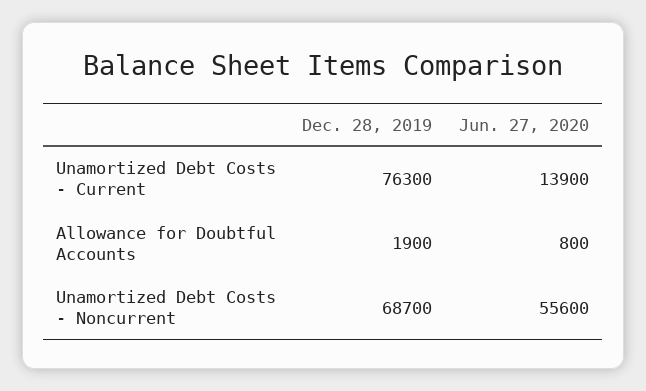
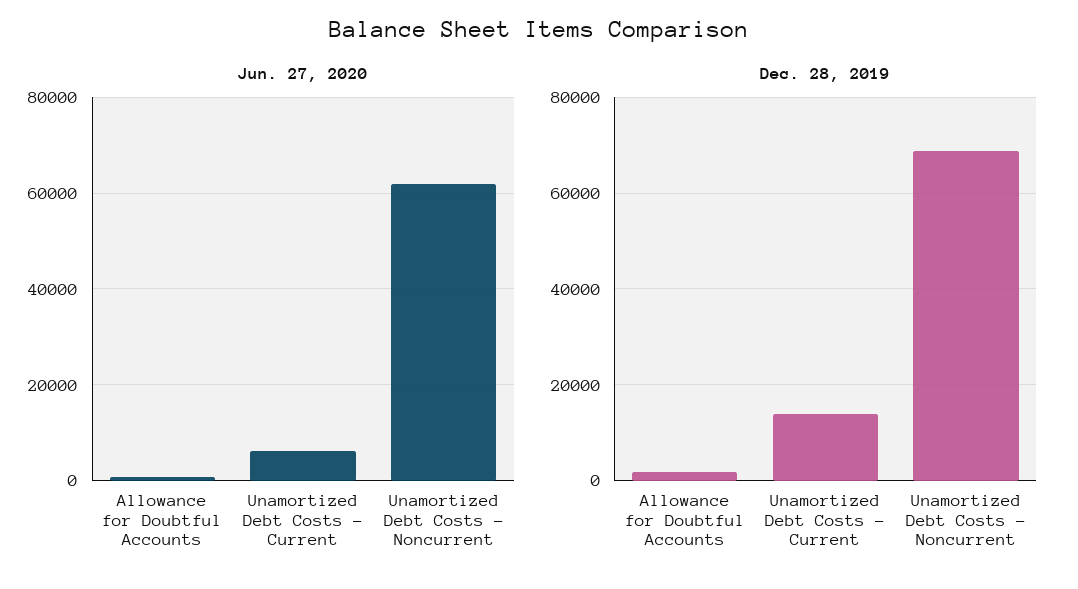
  {
    "Dec. 28, 2019": {
-     "Unamortized Debt Costs - Current": 76300,
+     "Unamortized Debt Costs - Current": 14000,
      "Allowance for Doubtful Accounts": 1900,
      "Unamortized Debt Costs - Noncurrent": 68700
    },
    "Jun. 27, 2020": {
-     "Unamortized Debt Costs - Current": 13900,
+     "Unamortized Debt Costs - Current": 6000,
      "Allowance for Doubtful Accounts": 800,
-     "Unamortized Debt Costs - Noncurrent": 55600
+     "Unamortized Debt Costs - Noncurrent": 62000
    }
  }

